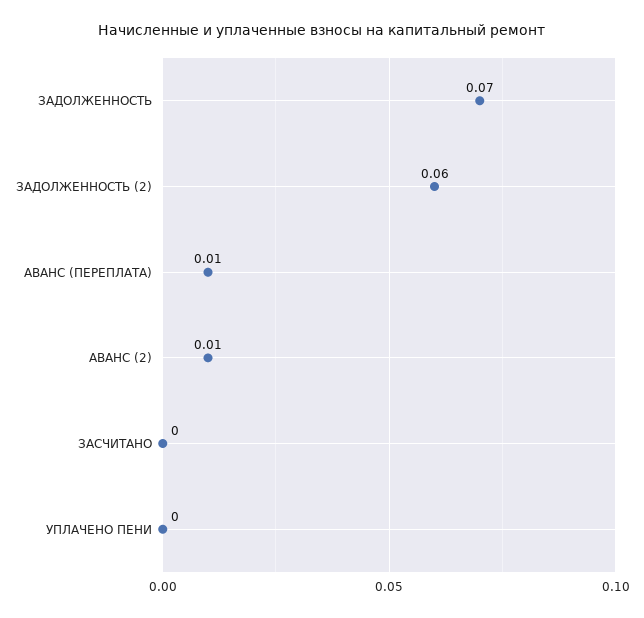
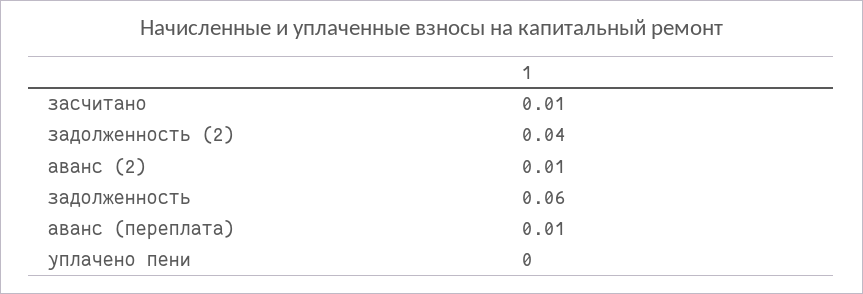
  {
-   "ЗАДОЛЖЕННОСТЬ": 0.07,
+   "ЗАДОЛЖЕННОСТЬ": 0.06,
-   "ЗАДОЛЖЕННОСТЬ (2)": 0.06,
+   "ЗАДОЛЖЕННОСТЬ (2)": 0.04,
    "АВАНС (ПЕРЕПЛАТА)": 0.01,
    "АВАНС (2)": 0.01,
-   "ЗАСЧИТАНО": 0,
+   "ЗАСЧИТАНО": 0.01,
    "УПЛАЧЕНО ПЕНИ": 0
  }

